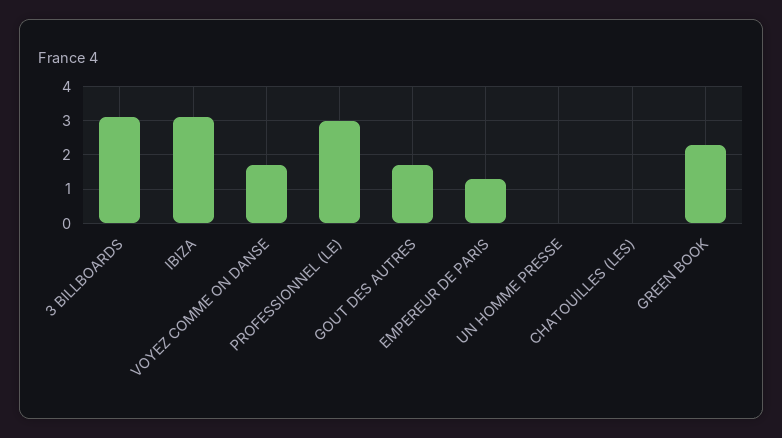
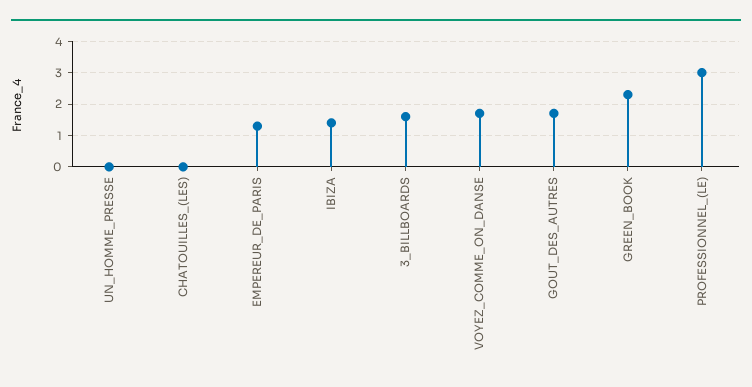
  {
-   "3 BILLBOARDS": 3,
+   "3 BILLBOARDS": 1.5,
-   "IBIZA": 3,
+   "IBIZA": 1.5,
    "VOYEZ COMME ON DANSE": 1.5,
    "PROFESSIONNEL (LE)": 3,
    "GOUT DES AUTRES": 1.5,
    "EMPEREUR DE PARIS": 1.5,
    "UN HOMME PRESSE": 0,
    "CHATOUILLES (LES)": 0,
    "GREEN BOOK": 2.5
  }

